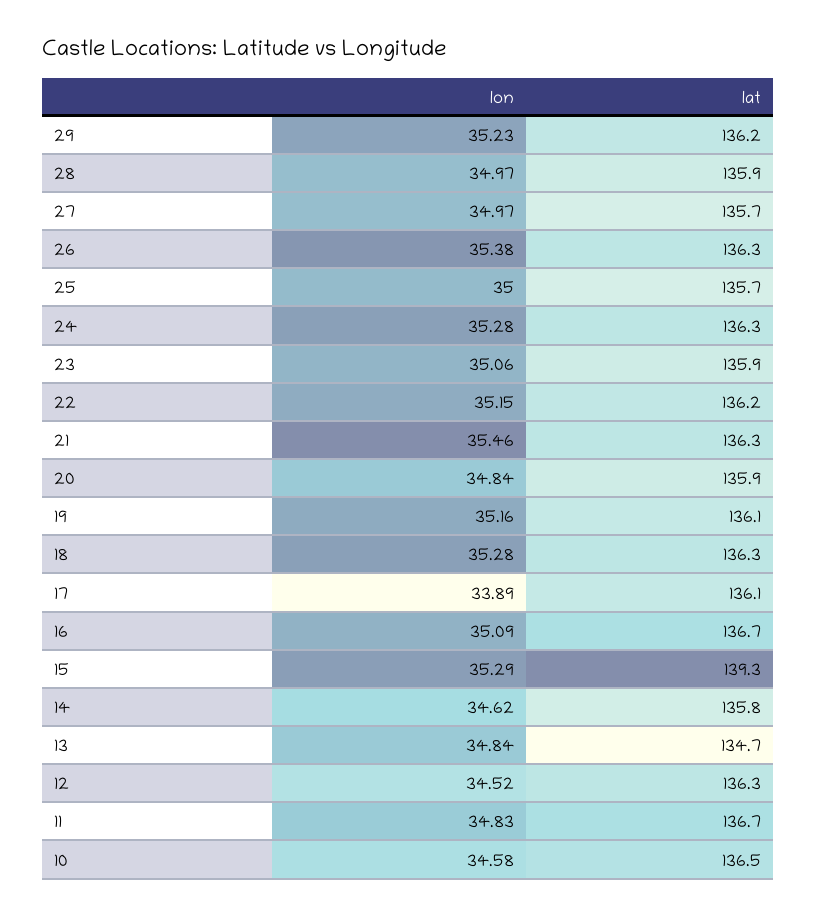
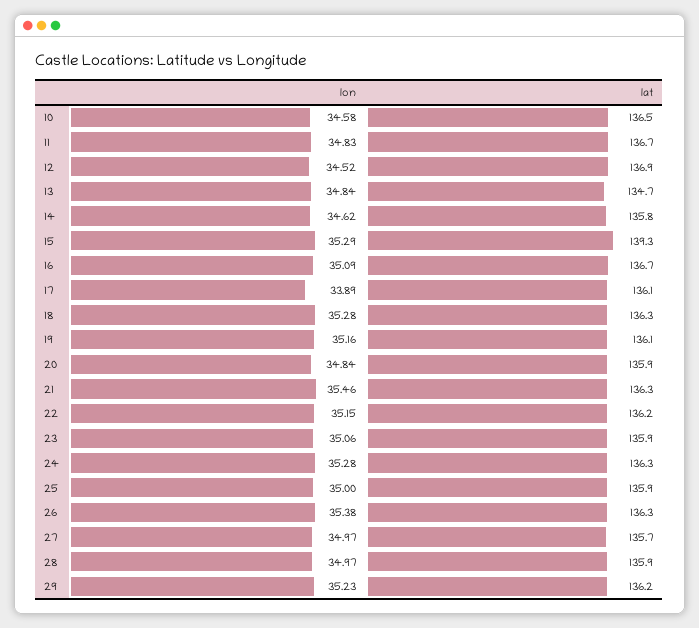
  {
    "lon": {
      "29": 35.23,
      "28": 34.97,
      "27": 34.97,
      "26": 35.38,
      "25": 35,
      "24": 35.28,
      "23": 35.06,
      "22": 35.15,
      "21": 35.46,
      "20": 34.84,
      "19": 35.16,
      "18": 35.28,
      "17": 33.89,
      "16": 35.09,
      "15": 35.29,
      "14": 34.62,
      "13": 34.84,
      "12": 34.52,
      "11": 34.83,
      "10": 34.58
    },
    "lat": {
      "29": 136.2,
      "28": 135.9,
      "27": 135.7,
      "26": 136.3,
-     "25": 135.7,
+     "25": 135.9,
      "24": 136.3,
      "23": 135.9,
      "22": 136.2,
      "21": 136.3,
      "20": 135.9,
      "19": 136.1,
      "18": 136.3,
      "17": 136.1,
      "16": 136.7,
      "15": 139.3,
      "14": 135.8,
      "13": 134.7,
-     "12": 136.3,
+     "12": 136.9,
      "11": 136.7,
      "10": 136.5
    }
  }

